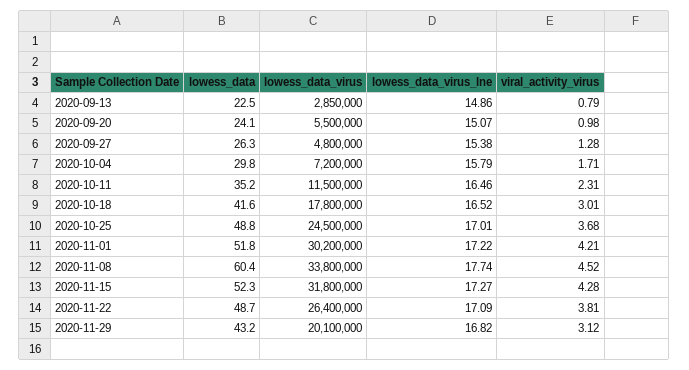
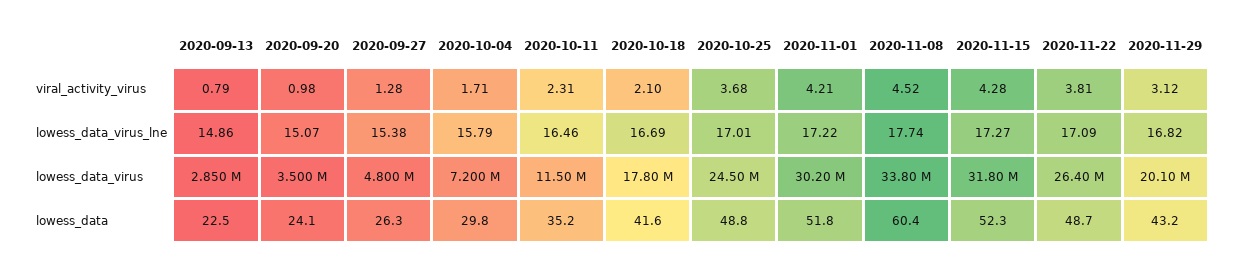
  {
    "lowess_data": {
      "2020-09-13": 22.5,
      "2020-09-20": 24.1,
      "2020-09-27": 26.3,
      "2020-10-04": 29.8,
      "2020-10-11": 35.2,
      "2020-10-18": 41.6,
      "2020-10-25": 48.8,
      "2020-11-01": 51.8,
      "2020-11-08": 60.4,
      "2020-11-15": 52.3,
      "2020-11-22": 48.7,
      "2020-11-29": 43.2
    },
    "lowess_data_virus": {
      "2020-09-13": 2850000,
-     "2020-09-20": 5500000,
+     "2020-09-20": 3500000,
      "2020-09-27": 4800000,
      "2020-10-04": 7200000,
      "2020-10-11": 11500000,
      "2020-10-18": 17800000,
      "2020-10-25": 24500000,
      "2020-11-01": 30200000,
      "2020-11-08": 33800000,
      "2020-11-15": 31800000,
      "2020-11-22": 26400000,
      "2020-11-29": 20100000
    },
    "lowess_data_virus_lne": {
      "2020-09-13": 14.86,
      "2020-09-20": 15.07,
      "2020-09-27": 15.38,
      "2020-10-04": 15.79,
      "2020-10-11": 16.46,
-     "2020-10-18": 16.52,
+     "2020-10-18": 16.69,
      "2020-10-25": 17.01,
      "2020-11-01": 17.22,
      "2020-11-08": 17.74,
      "2020-11-15": 17.27,
      "2020-11-22": 17.09,
      "2020-11-29": 16.82
    },
    "viral_activity_virus": {
      "2020-09-13": 0.79,
      "2020-09-20": 0.98,
      "2020-09-27": 1.28,
      "2020-10-04": 1.71,
      "2020-10-11": 2.31,
-     "2020-10-18": 3.01,
+     "2020-10-18": 2.1,
      "2020-10-25": 3.68,
      "2020-11-01": 4.21,
      "2020-11-08": 4.52,
      "2020-11-15": 4.28,
      "2020-11-22": 3.81,
      "2020-11-29": 3.12
    }
  }

